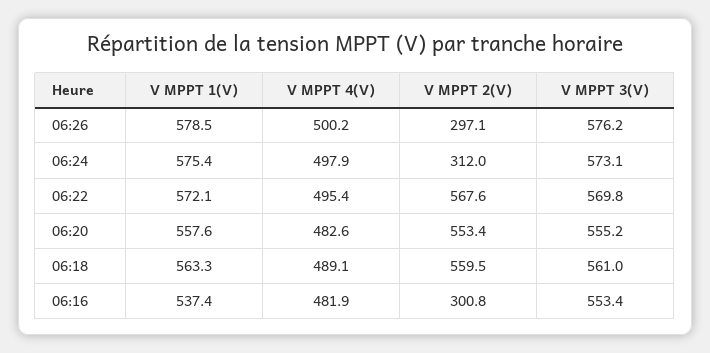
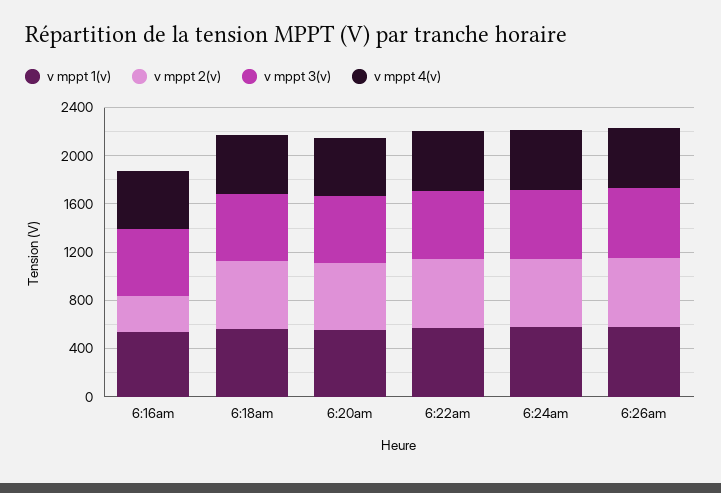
  {
    "V MPPT 1(V)": {
      "06:26": 578.5,
      "06:24": 575.4,
      "06:22": 572.1,
      "06:20": 557.6,
      "06:18": 563.3,
      "06:16": 537.4
    },
    "V MPPT 4(V)": {
      "06:26": 500.2,
      "06:24": 497.9,
      "06:22": 495.4,
      "06:20": 482.6,
      "06:18": 489.1,
      "06:16": 481.9
    },
    "V MPPT 2(V)": {
-     "06:26": 297.1,
+     "06:26": 600,
-     "06:24": 312,
+     "06:24": 600,
      "06:22": 567.6,
      "06:20": 553.4,
      "06:18": 559.5,
      "06:16": 300.8
    },
    "V MPPT 3(V)": {
      "06:26": 576.2,
      "06:24": 573.1,
      "06:22": 569.8,
      "06:20": 555.2,
      "06:18": 561,
      "06:16": 553.4
    }
  }

